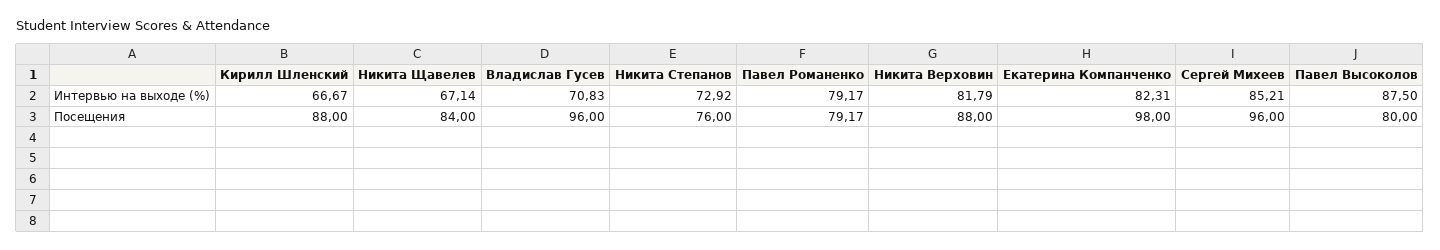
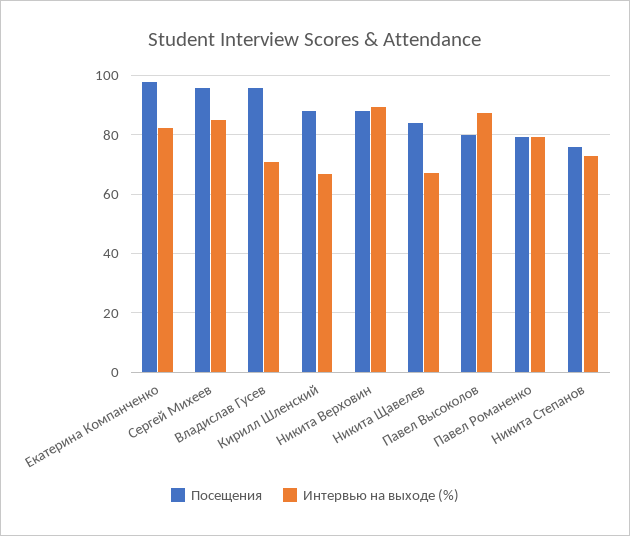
  {
    "Интервью на выходе (%)": {
      "Кирилл Шленский": 66.67,
      "Никита Щавелев": 67.14,
      "Владислав Гусев": 70.83,
      "Никита Степанов": 72.92,
      "Павел Романенко": 79.17,
-     "Никита Верховин": 81.79,
+     "Никита Верховин": 90,
      "Екатерина Компанченко": 82.31,
      "Сергей Михеев": 85.21,
      "Павел Высоколов": 87.5
    },
    "Посещения": {
      "Кирилл Шленский": 88,
      "Никита Щавелев": 84,
      "Владислав Гусев": 96,
      "Никита Степанов": 76,
      "Павел Романенко": 79.17,
      "Никита Верховин": 88,
      "Екатерина Компанченко": 98,
      "Сергей Михеев": 96,
      "Павел Высоколов": 80
    }
  }

